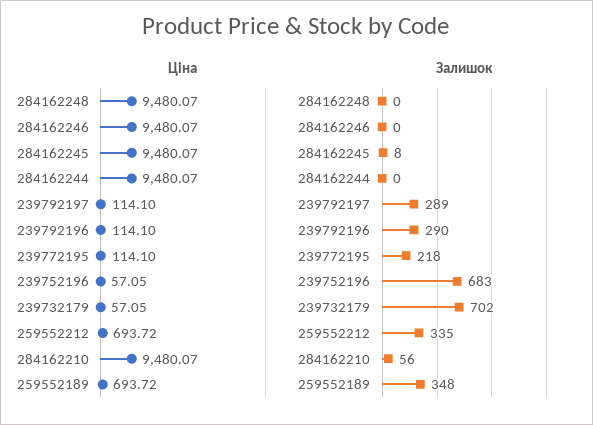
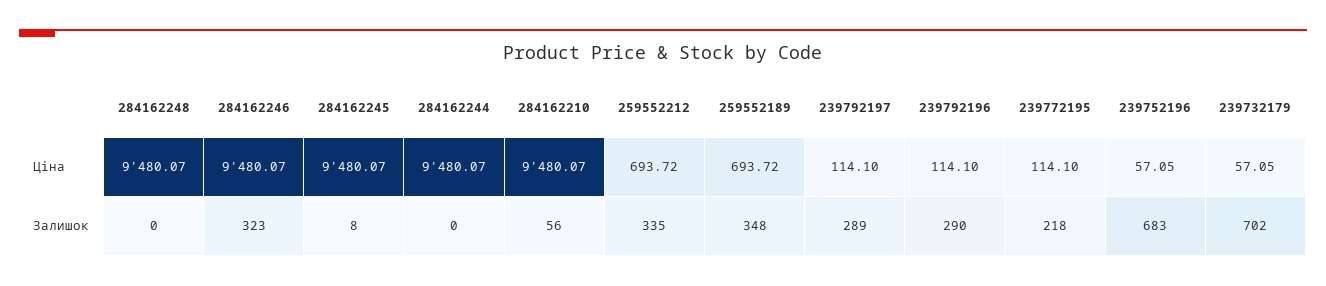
  {
    "Ціна": {
      "284162248": 9480.07,
      "284162246": 9480.07,
      "284162245": 9480.07,
      "284162244": 9480.07,
      "239792197": 114.1,
      "239792196": 114.1,
      "239772195": 114.1,
      "239752196": 57.05,
      "239732179": 57.05,
      "259552212": 693.72,
      "284162210": 9480.07,
      "259552189": 693.72
    },
    "Залишок": {
      "284162248": 0,
-     "284162246": 0,
+     "284162246": 323,
      "284162245": 8,
      "284162244": 0,
      "239792197": 289,
      "239792196": 290,
      "239772195": 218,
      "239752196": 683,
      "239732179": 702,
      "259552212": 335,
      "284162210": 56,
      "259552189": 348
    }
  }

